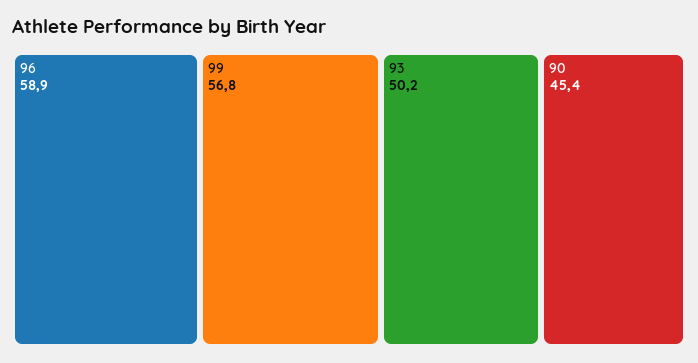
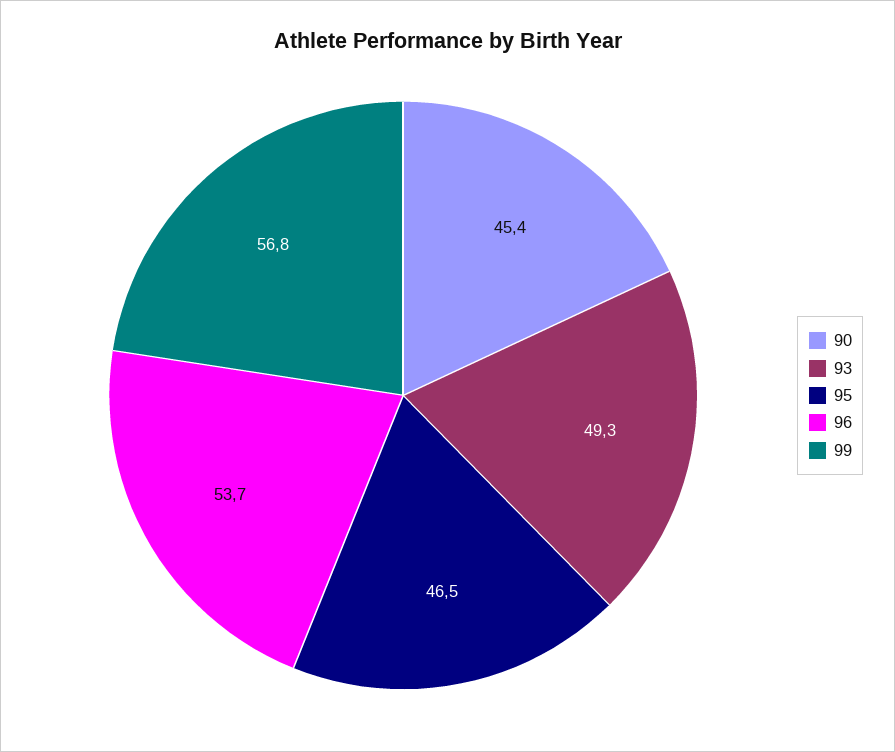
  {
-   "96": 58.9,
+   "96": 53.7,
    "99": 56.8,
-   "93": 50.2,
+   "93": 49.3,
-   "90": 45.4
+   "90": 45.4,
+   "95": 46.5
  }

